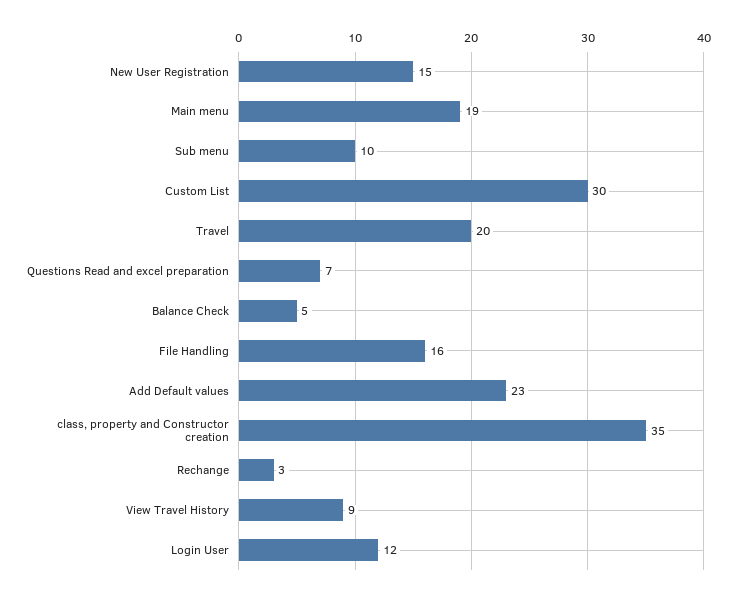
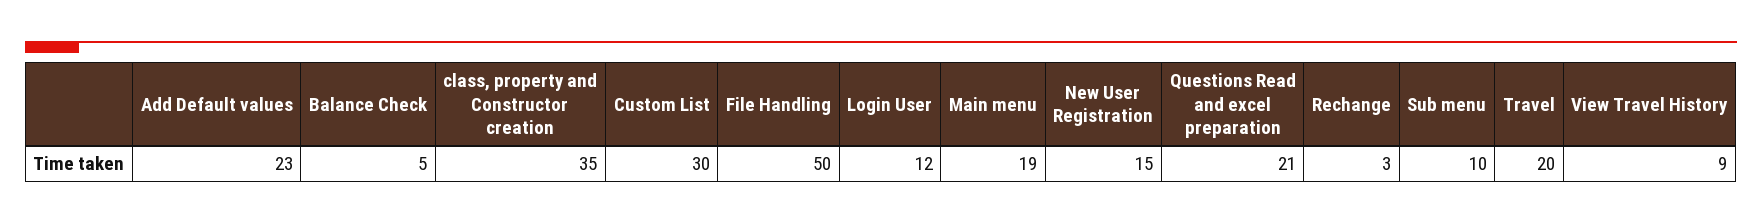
  {
    "New User Registration": 15,
    "Main menu": 19,
    "Sub menu": 10,
    "Custom List": 30,
    "Travel": 20,
-   "Questions Read and excel preparation": 7,
+   "Questions Read and excel preparation": 21,
    "Balance Check": 5,
-   "File Handling": 16,
+   "File Handling": 50,
    "Add Default values": 23,
    "class, property and Constructor creation": 35,
    "Rechange": 3,
    "View Travel History": 9,
    "Login User": 12
  }

